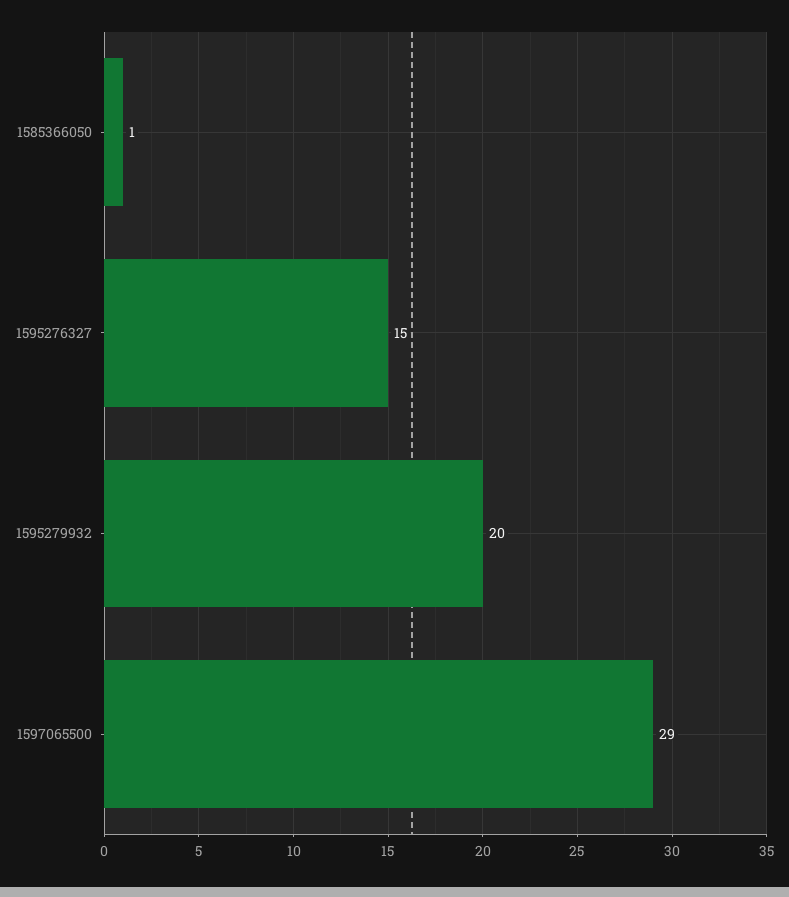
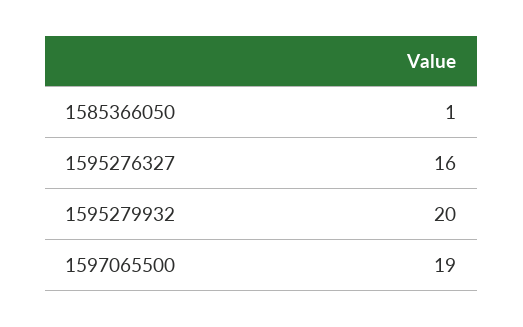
  {
    "1585366050": 1,
-   "1595276327": 15,
+   "1595276327": 16,
    "1595279932": 20,
-   "1597065500": 29
+   "1597065500": 19
  }

